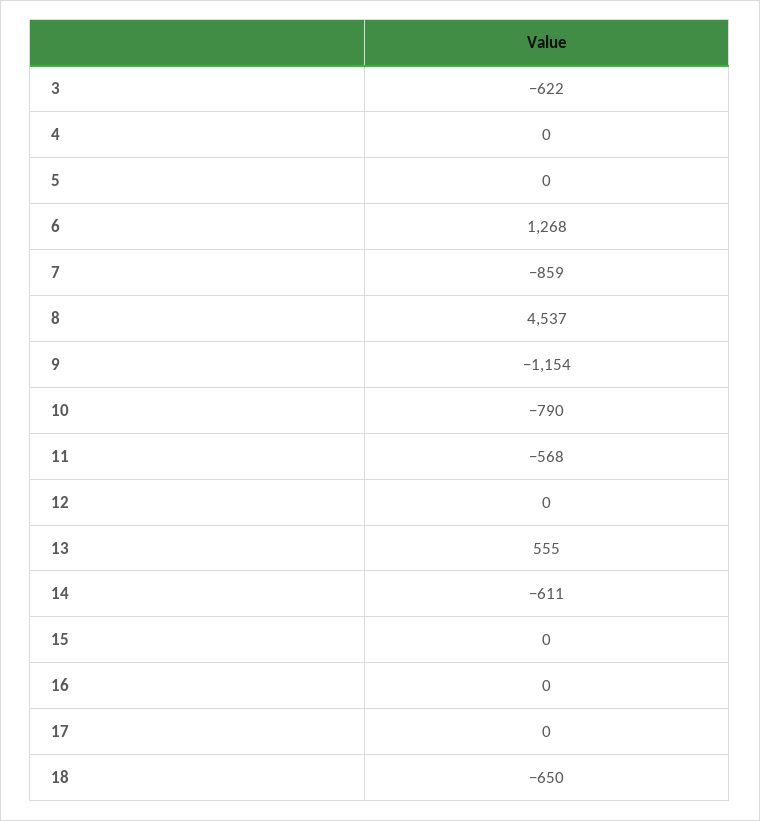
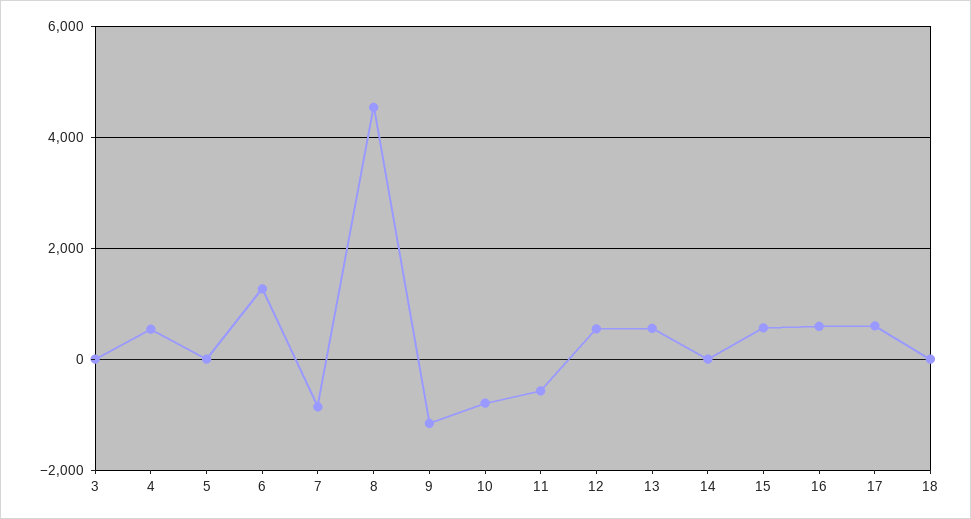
  {
-   "3": -622,
+   "3": 0,
-   "4": 0,
+   "4": 600,
    "5": 0,
    "6": 1268,
    "7": -859,
    "8": 4537,
    "9": -1154,
    "10": -790,
    "11": -568,
-   "12": 0,
+   "12": 600,
    "13": 555,
-   "14": -611,
+   "14": 0,
-   "15": 0,
+   "15": 600,
-   "16": 0,
+   "16": 600,
-   "17": 0,
+   "17": 600,
-   "18": -650
+   "18": 0
  }

